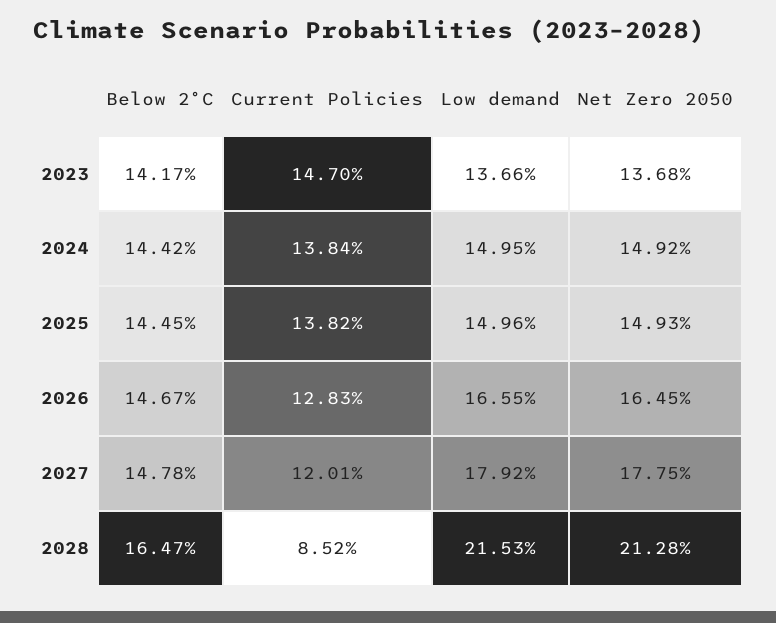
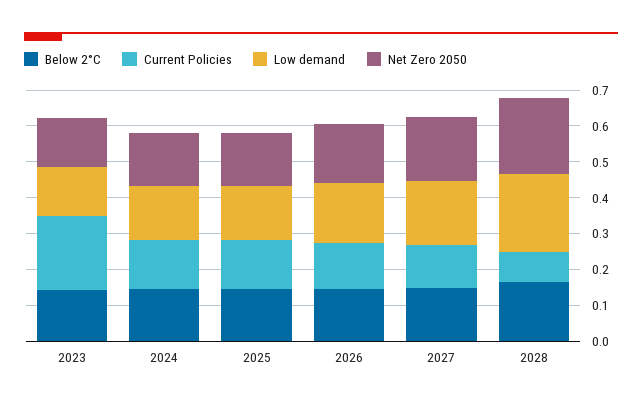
  {
    "Below 2°C": {
      "2023": 0.1417,
      "2024": 0.1442,
      "2025": 0.1445,
      "2026": 0.1467,
      "2027": 0.1478,
      "2028": 0.1647
    },
    "Current Policies": {
-     "2023": 0.147,
+     "2023": 0.2,
      "2024": 0.1384,
      "2025": 0.1382,
      "2026": 0.1283,
      "2027": 0.1201,
      "2028": 0.0852
    },
    "Low demand": {
      "2023": 0.1366,
      "2024": 0.1495,
      "2025": 0.1496,
      "2026": 0.1655,
      "2027": 0.1792,
      "2028": 0.2153
    },
    "Net Zero 2050": {
      "2023": 0.1368,
      "2024": 0.1492,
      "2025": 0.1493,
      "2026": 0.1645,
      "2027": 0.1775,
      "2028": 0.2128
    }
  }

